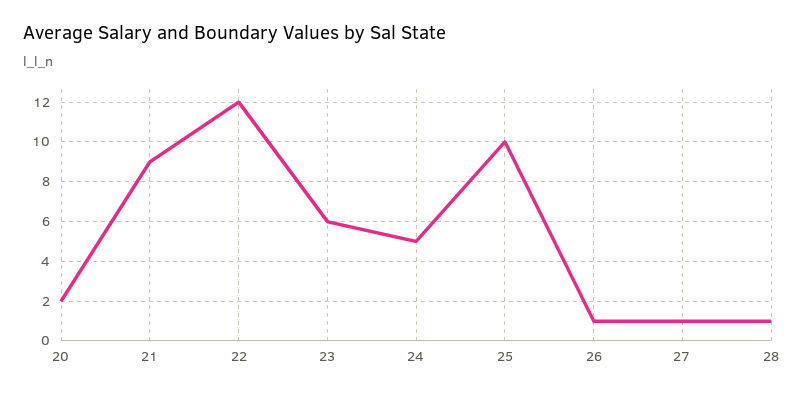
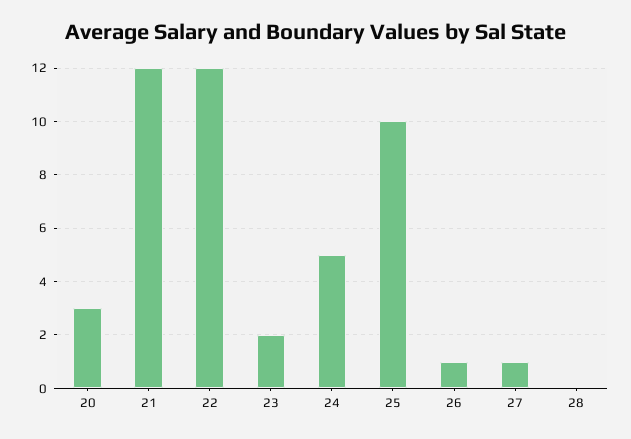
  {
-   "20": 2,
+   "20": 3,
-   "21": 9,
+   "21": 12,
    "22": 12,
-   "23": 6,
+   "23": 2,
    "24": 5,
    "25": 10,
    "26": 1,
    "27": 1,
-   "28": 1
+   "28": 0
  }

